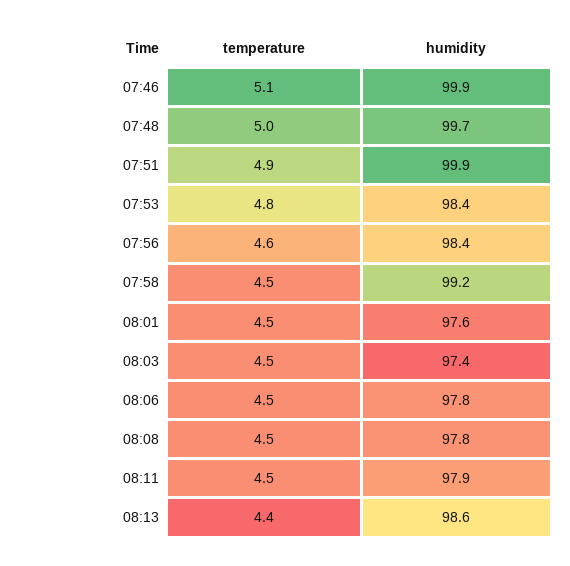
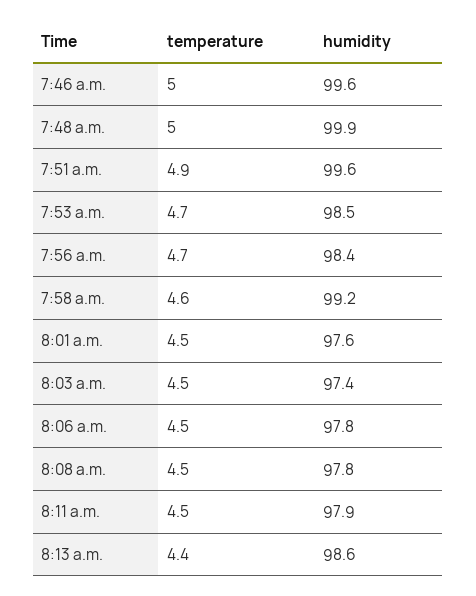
  {
    "temperature": {
-     "07:46": 5.1,
+     "07:46": 5,
      "07:48": 5,
      "07:51": 4.9,
-     "07:53": 4.8,
+     "07:53": 4.7,
-     "07:56": 4.6,
+     "07:56": 4.7,
-     "07:58": 4.5,
+     "07:58": 4.6,
      "08:01": 4.5,
      "08:03": 4.5,
      "08:06": 4.5,
      "08:08": 4.5,
      "08:11": 4.5,
      "08:13": 4.4
    },
    "humidity": {
-     "07:46": 99.9,
+     "07:46": 99.6,
-     "07:48": 99.7,
+     "07:48": 99.9,
-     "07:51": 99.9,
+     "07:51": 99.6,
-     "07:53": 98.4,
+     "07:53": 98.5,
      "07:56": 98.4,
      "07:58": 99.2,
      "08:01": 97.6,
      "08:03": 97.4,
      "08:06": 97.8,
      "08:08": 97.8,
      "08:11": 97.9,
      "08:13": 98.6
    }
  }

